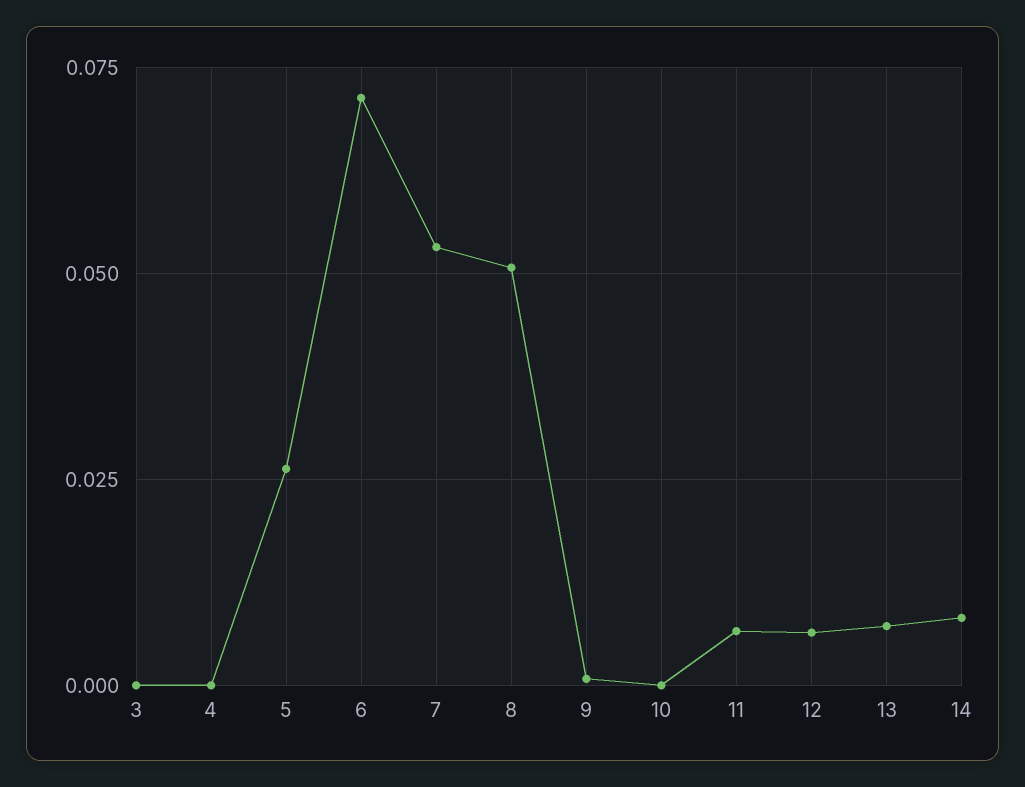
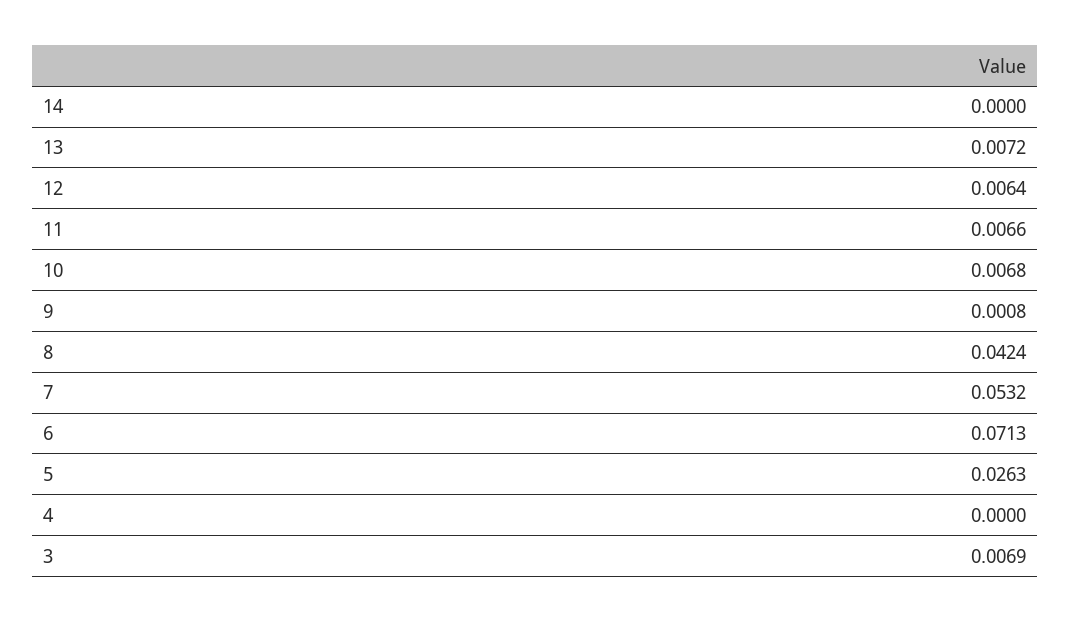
  {
-   "3": 0,
+   "3": 0.0069,
    "4": 0,
    "5": 0.0263,
    "6": 0.0713,
    "7": 0.0532,
-   "8": 0.05,
+   "8": 0.0424,
    "9": 0.0008,
-   "10": 0,
+   "10": 0.0068,
    "11": 0.0066,
    "12": 0.0064,
    "13": 0.0072,
-   "14": 0.0075
+   "14": 0
  }

